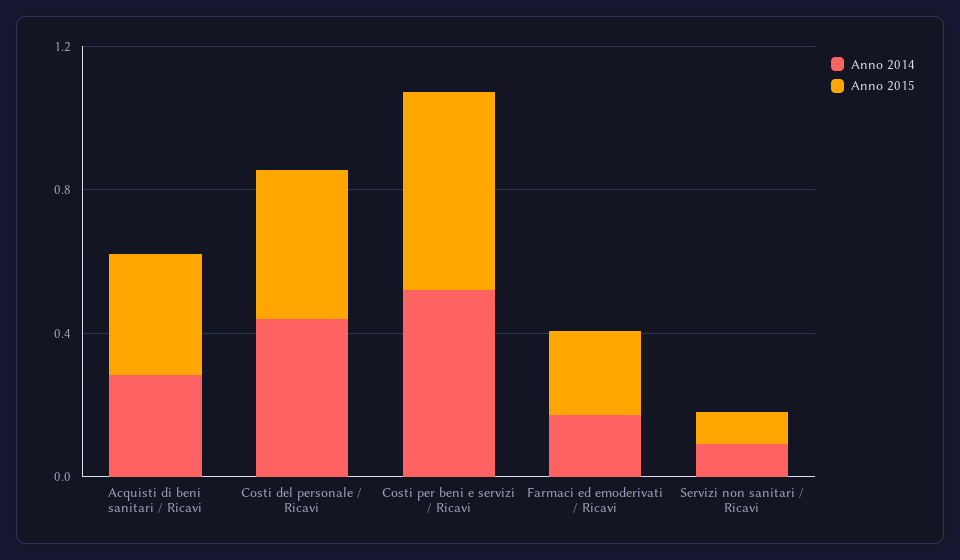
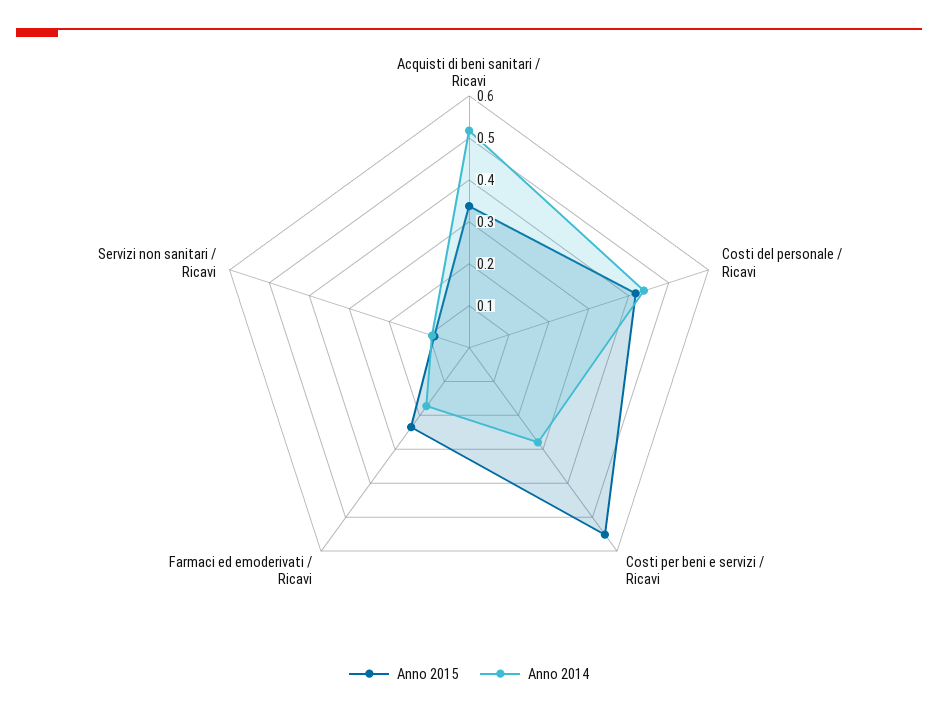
  {
    "Anno 2014": {
-     "Acquisti di beni sanitari / Ricavi": 0.3,
+     "Acquisti di beni sanitari / Ricavi": 0.52,
      "Costi del personale / Ricavi": 0.44,
-     "Costi per beni e servizi / Ricavi": 0.5,
+     "Costi per beni e servizi / Ricavi": 0.28,
      "Farmaci ed emoderivati / Ricavi": 0.18,
      "Servizi non sanitari / Ricavi": 0.1
    },
    "Anno 2015": {
      "Acquisti di beni sanitari / Ricavi": 0.34,
      "Costi del personale / Ricavi": 0.42,
      "Costi per beni e servizi / Ricavi": 0.56,
      "Farmaci ed emoderivati / Ricavi": 0.24,
      "Servizi non sanitari / Ricavi": 0.08
    }
  }

